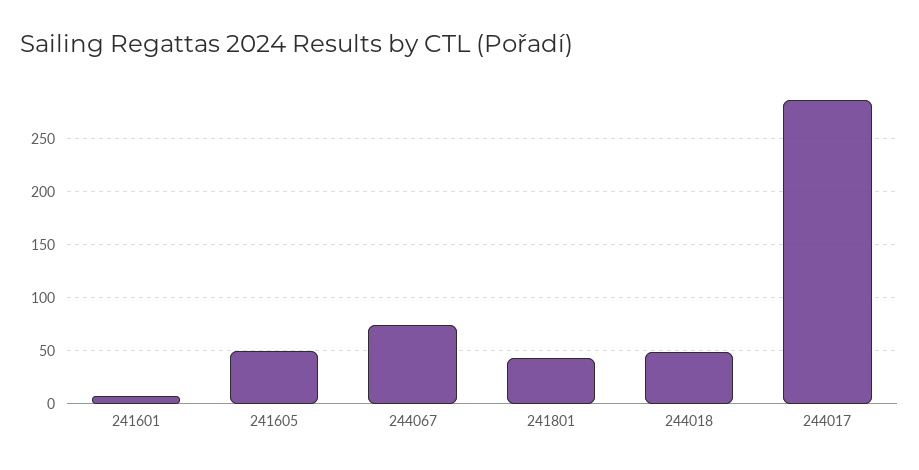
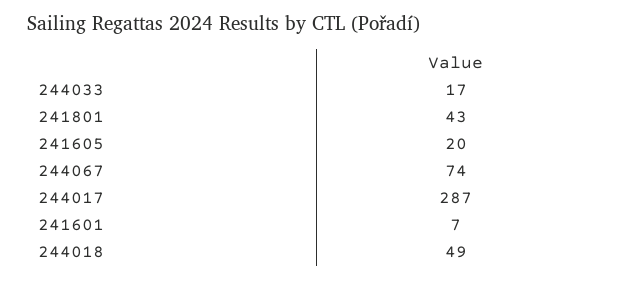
  {
    "241601": 7,
-   "241605": 50,
+   "241605": 20,
    "244067": 74,
    "241801": 43,
    "244018": 49,
-   "244017": 287
+   "244017": 287,
+   "244033": 17
  }

